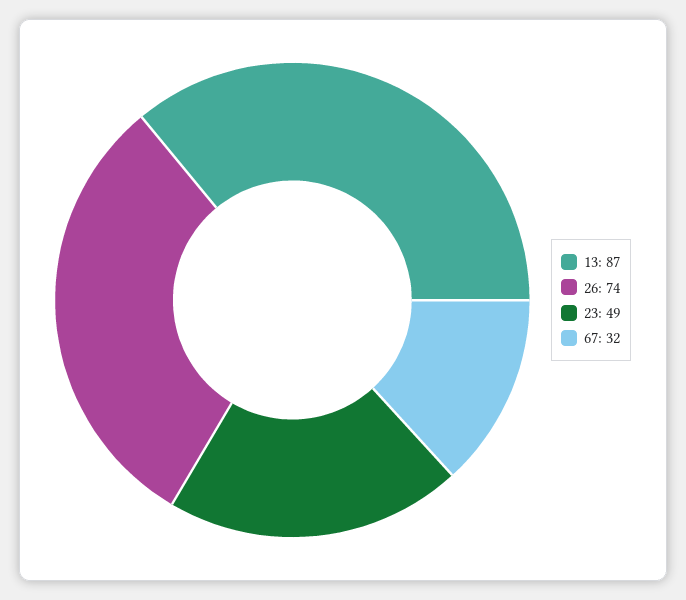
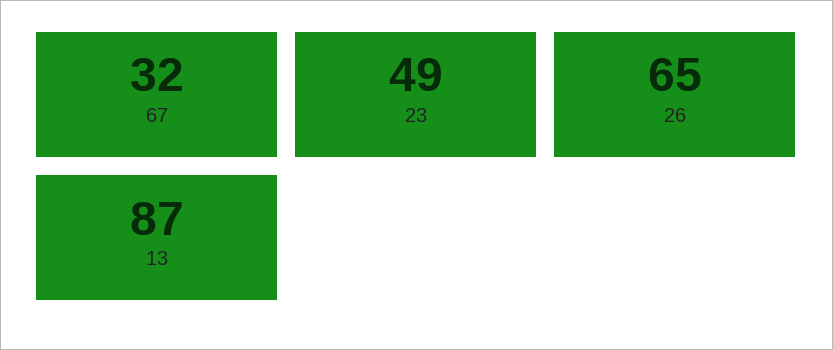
  {
    "13": 87,
-   "26": 74,
+   "26": 65,
    "23": 49,
    "67": 32
  }

